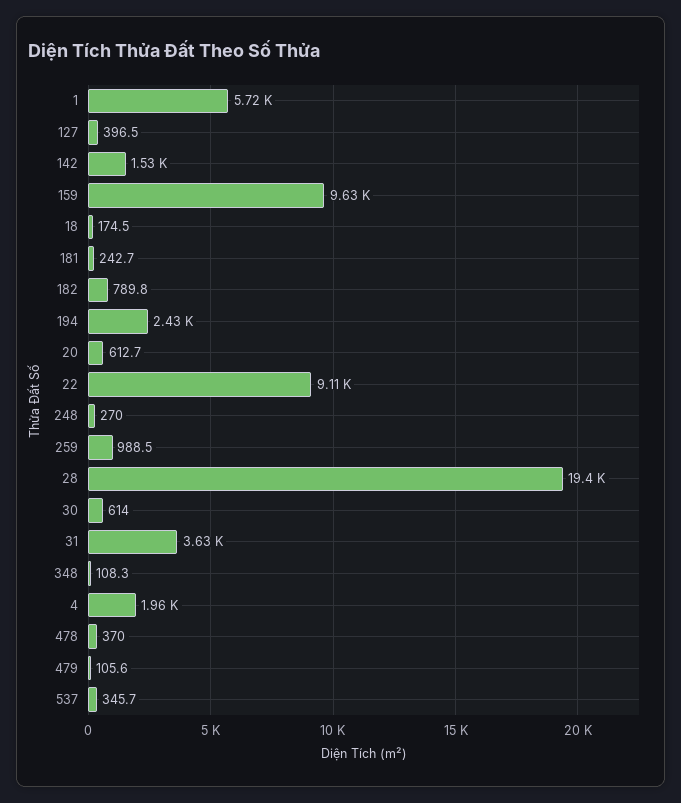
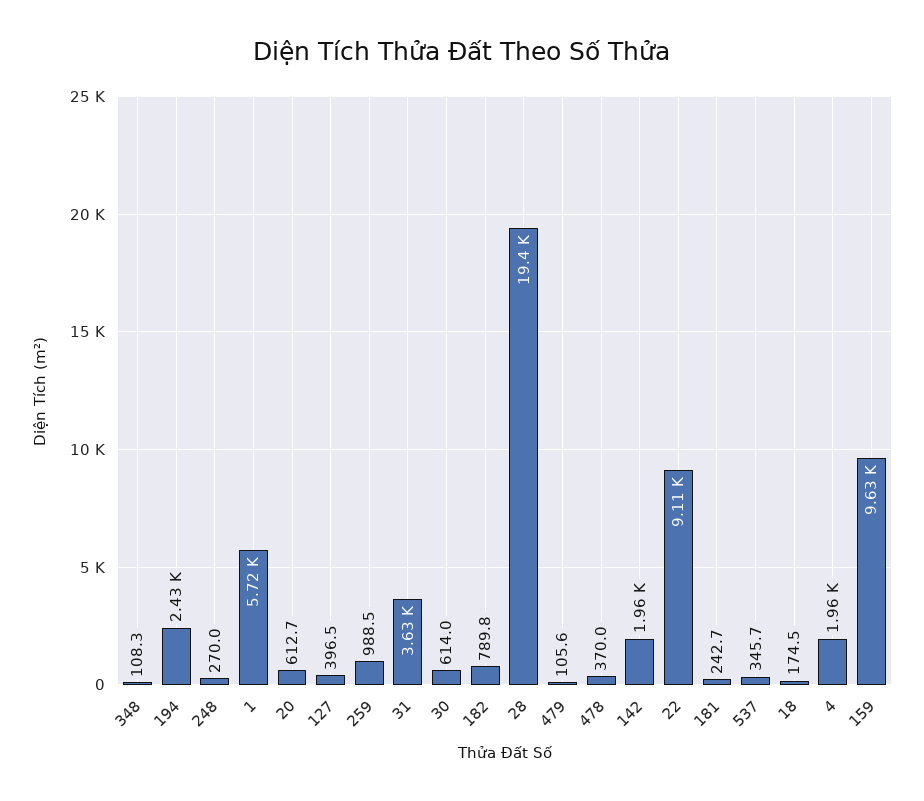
  {
    "1": 5720,
    "127": 396.5,
-   "142": 1530,
+   "142": 1960,
    "159": 9630,
    "18": 174.5,
    "181": 242.7,
    "182": 789.8,
    "194": 2430,
    "20": 612.7,
    "22": 9110,
    "248": 270,
    "259": 988.5,
    "28": 19400,
    "30": 614,
    "31": 3630,
    "348": 108.3,
    "4": 1960,
    "478": 370,
    "479": 105.6,
    "537": 345.7
  }

